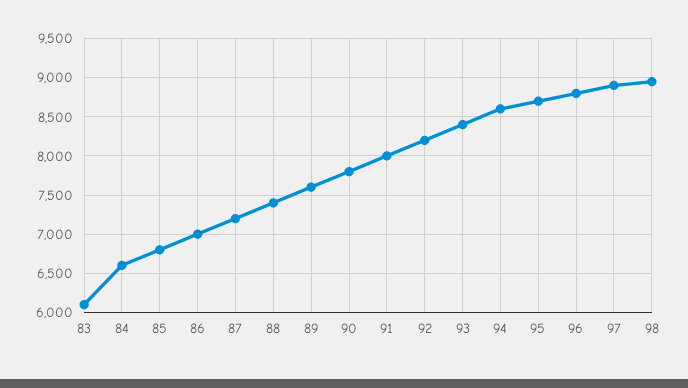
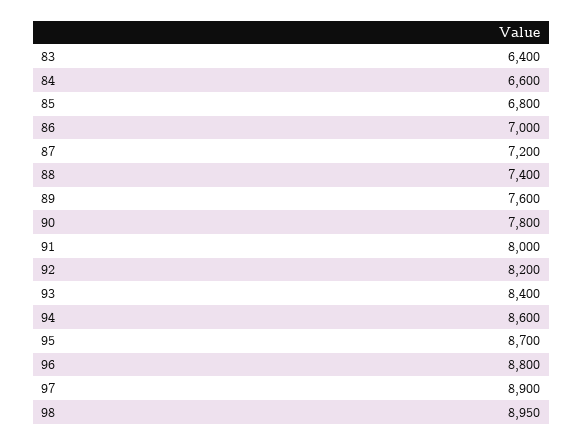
  {
-   "83": 6100,
+   "83": 6400,
    "84": 6600,
    "85": 6800,
    "86": 7000,
    "87": 7200,
    "88": 7400,
    "89": 7600,
    "90": 7800,
    "91": 8000,
    "92": 8200,
    "93": 8400,
    "94": 8600,
    "95": 8700,
    "96": 8800,
    "97": 8900,
    "98": 8950
  }

